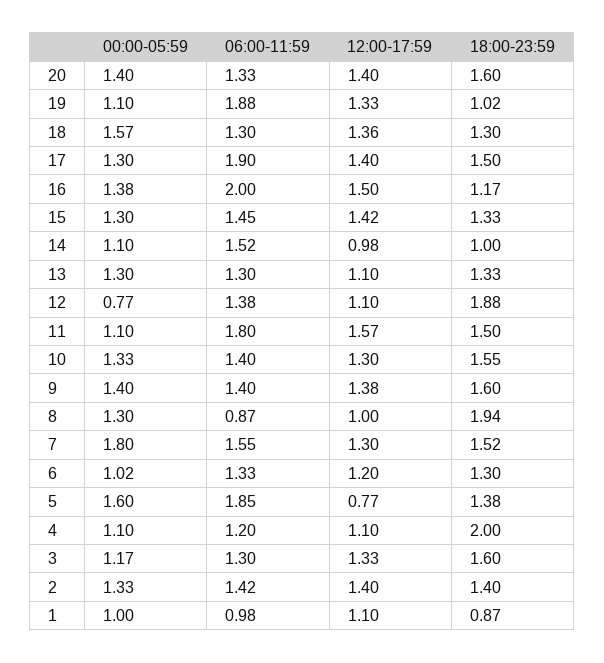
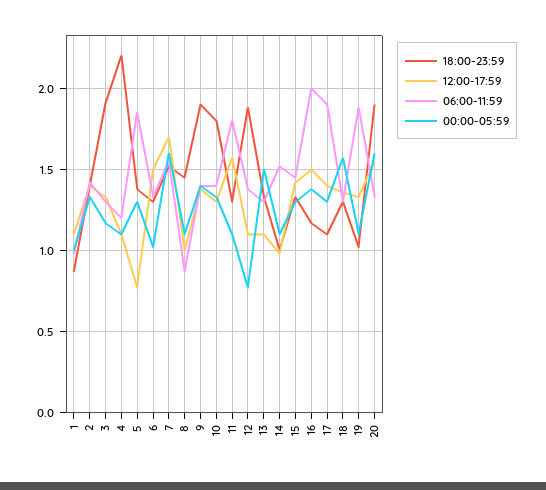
  {
    "00:00-05:59": {
-     "20": 1.4,
+     "20": 1.6,
      "19": 1.1,
      "18": 1.57,
      "17": 1.3,
      "16": 1.38,
      "15": 1.3,
      "14": 1.1,
-     "13": 1.3,
+     "13": 1.5,
      "12": 0.77,
      "11": 1.1,
      "10": 1.33,
      "9": 1.4,
-     "8": 1.3,
+     "8": 1.1,
-     "7": 1.8,
+     "7": 1.6,
      "6": 1.02,
-     "5": 1.6,
+     "5": 1.3,
      "4": 1.1,
      "3": 1.17,
      "2": 1.33,
      "1": 1
    },
    "06:00-11:59": {
      "20": 1.33,
      "19": 1.88,
      "18": 1.3,
      "17": 1.9,
      "16": 2,
      "15": 1.45,
      "14": 1.52,
      "13": 1.3,
      "12": 1.38,
      "11": 1.8,
      "10": 1.4,
      "9": 1.4,
      "8": 0.87,
      "7": 1.55,
      "6": 1.33,
      "5": 1.85,
      "4": 1.2,
      "3": 1.3,
      "2": 1.42,
      "1": 0.98
    },
    "12:00-17:59": {
-     "20": 1.4,
+     "20": 1.55,
      "19": 1.33,
      "18": 1.36,
      "17": 1.4,
      "16": 1.5,
      "15": 1.42,
      "14": 0.98,
      "13": 1.1,
      "12": 1.1,
      "11": 1.57,
      "10": 1.3,
      "9": 1.38,
      "8": 1,
-     "7": 1.3,
+     "7": 1.7,
-     "6": 1.2,
+     "6": 1.5,
      "5": 0.77,
      "4": 1.1,
      "3": 1.33,
      "2": 1.4,
      "1": 1.1
    },
    "18:00-23:59": {
-     "20": 1.6,
+     "20": 1.9,
      "19": 1.02,
      "18": 1.3,
-     "17": 1.5,
+     "17": 1.1,
      "16": 1.17,
      "15": 1.33,
      "14": 1,
      "13": 1.33,
      "12": 1.88,
-     "11": 1.5,
+     "11": 1.3,
-     "10": 1.55,
+     "10": 1.8,
-     "9": 1.6,
+     "9": 1.9,
-     "8": 1.94,
+     "8": 1.45,
      "7": 1.52,
      "6": 1.3,
      "5": 1.38,
-     "4": 2,
+     "4": 2.2,
-     "3": 1.6,
+     "3": 1.9,
      "2": 1.4,
      "1": 0.87
    }
  }

